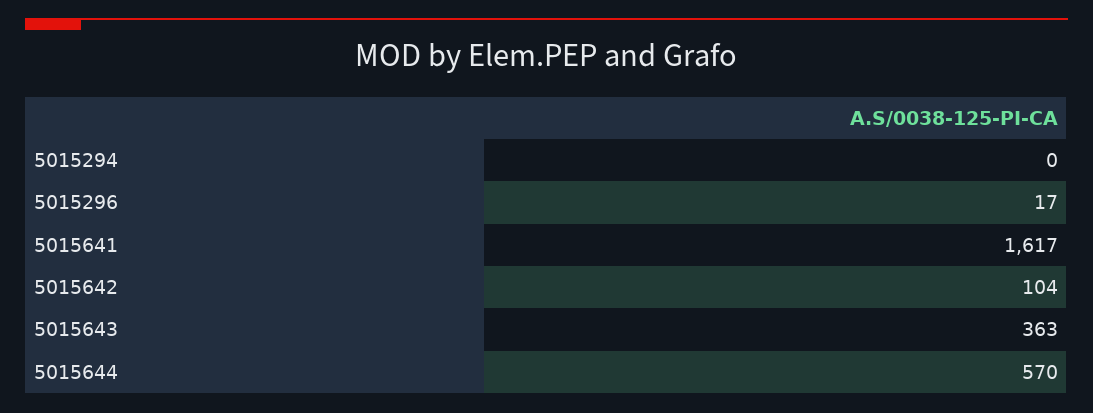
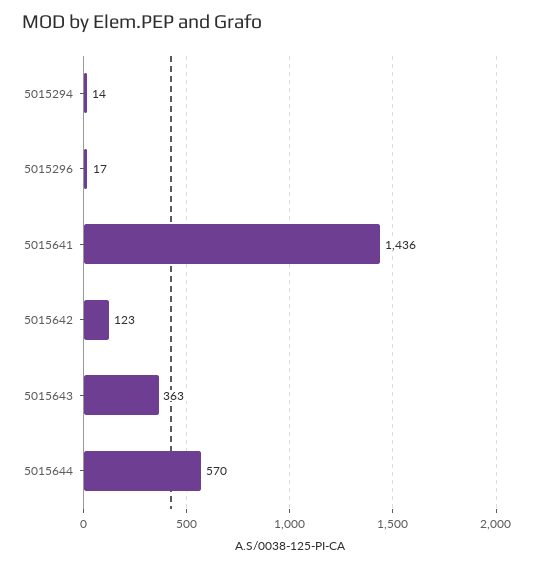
  {
-   "5015294": 0,
+   "5015294": 14,
    "5015296": 17,
-   "5015641": 1617,
+   "5015641": 1436,
-   "5015642": 104,
+   "5015642": 123,
    "5015643": 363,
    "5015644": 570
  }

